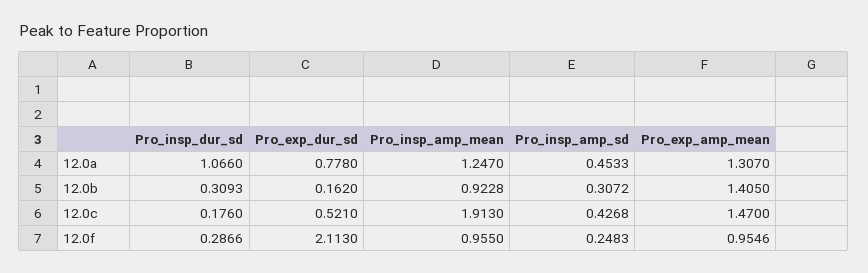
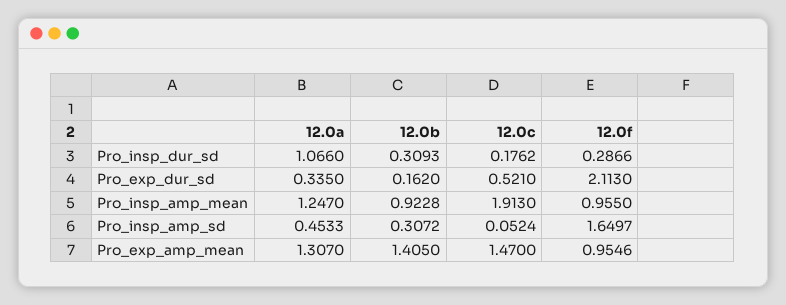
  {
    "Pro_insp_dur_sd": {
      "12.0a": 1.066,
      "12.0b": 0.3093,
-     "12.0c": 0.176,
+     "12.0c": 0.1762,
      "12.0f": 0.2866
    },
    "Pro_exp_dur_sd": {
-     "12.0a": 0.778,
+     "12.0a": 0.335,
      "12.0b": 0.162,
      "12.0c": 0.521,
      "12.0f": 2.113
    },
    "Pro_insp_amp_mean": {
      "12.0a": 1.247,
      "12.0b": 0.9228,
      "12.0c": 1.913,
      "12.0f": 0.955
    },
    "Pro_insp_amp_sd": {
      "12.0a": 0.4533,
      "12.0b": 0.3072,
-     "12.0c": 0.4268,
+     "12.0c": 0.0524,
-     "12.0f": 0.2483
+     "12.0f": 1.6497
    },
    "Pro_exp_amp_mean": {
      "12.0a": 1.307,
      "12.0b": 1.405,
      "12.0c": 1.47,
      "12.0f": 0.9546
    }
  }

